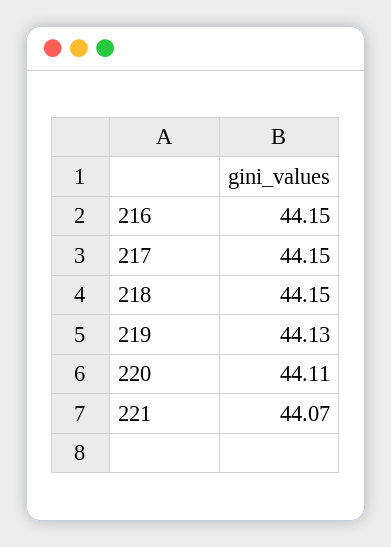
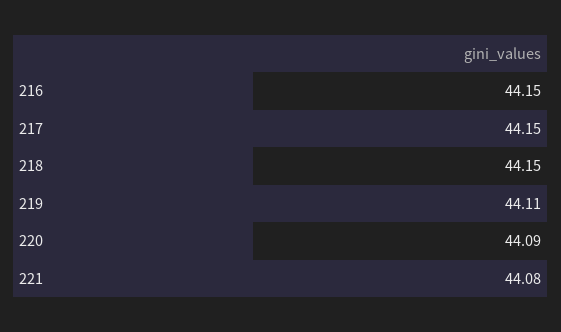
  {
    "216": 44.15,
    "217": 44.15,
    "218": 44.15,
-   "219": 44.13,
+   "219": 44.11,
-   "220": 44.11,
+   "220": 44.09,
-   "221": 44.07
+   "221": 44.08
  }

